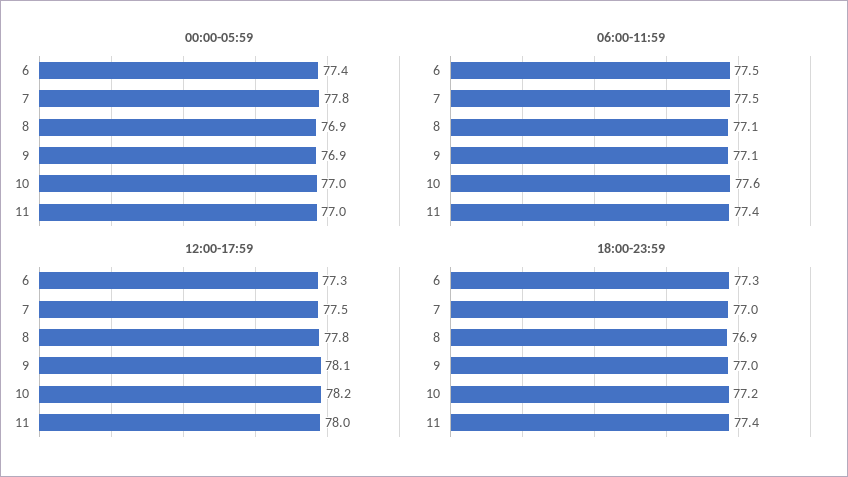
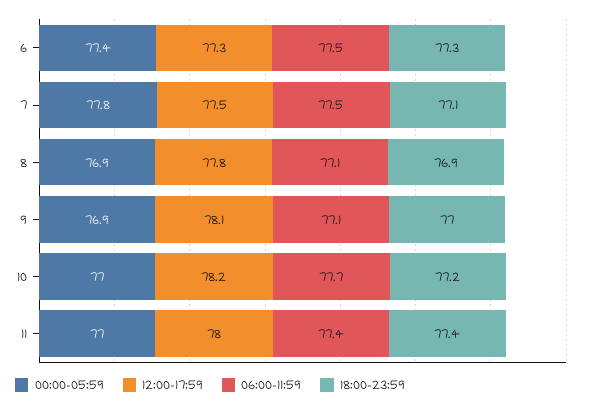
  {
    "00:00-05:59": {
      "6": 77.4,
      "7": 77.8,
      "8": 76.9,
      "9": 76.9,
      "10": 77,
      "11": 77
    },
    "06:00-11:59": {
      "6": 77.5,
      "7": 77.5,
      "8": 77.1,
      "9": 77.1,
-     "10": 77.6,
+     "10": 77.7,
      "11": 77.4
    },
    "12:00-17:59": {
      "6": 77.3,
      "7": 77.5,
      "8": 77.8,
      "9": 78.1,
      "10": 78.2,
      "11": 78
    },
    "18:00-23:59": {
      "6": 77.3,
-     "7": 77,
+     "7": 77.1,
      "8": 76.9,
      "9": 77,
      "10": 77.2,
      "11": 77.4
    }
  }

